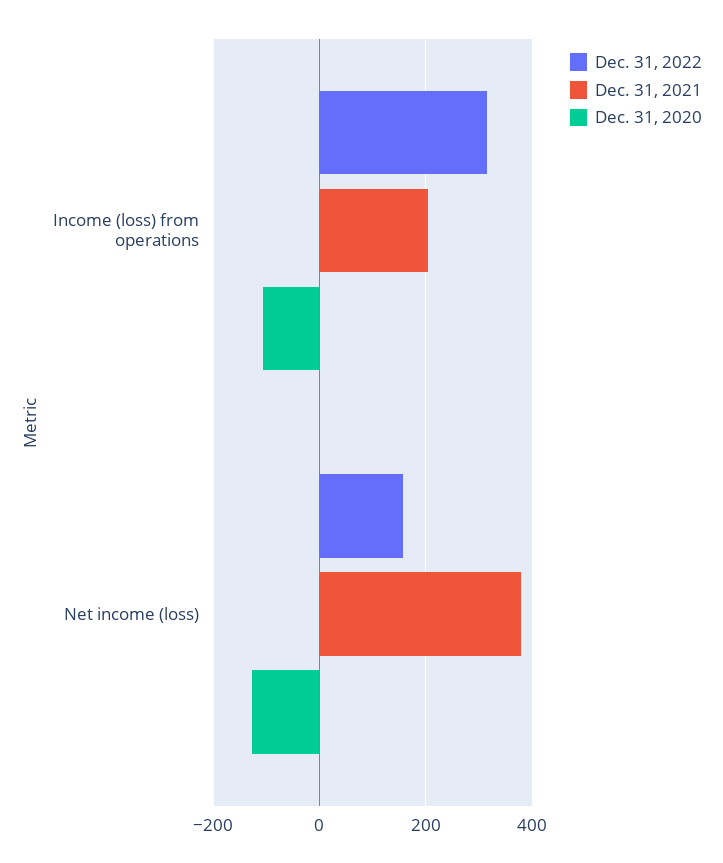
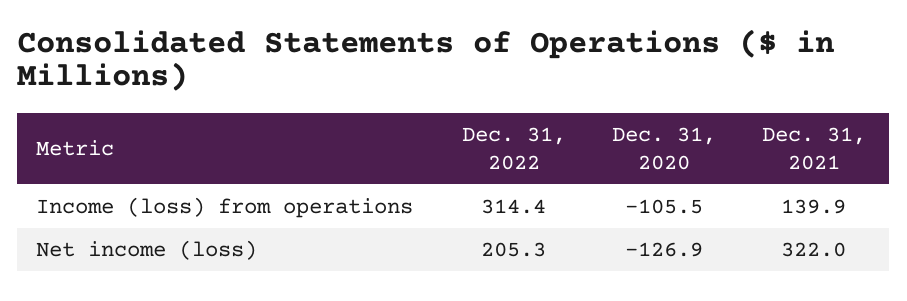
  {
    "Dec. 31, 2022": {
      "Income (loss) from operations": 314.4,
-     "Net income (loss)": 160
+     "Net income (loss)": 205.3
    },
    "Dec. 31, 2021": {
-     "Income (loss) from operations": 200,
+     "Income (loss) from operations": 139.9,
-     "Net income (loss)": 380
+     "Net income (loss)": 322
    },
    "Dec. 31, 2020": {
      "Income (loss) from operations": -105.5,
      "Net income (loss)": -126.9
    }
  }

